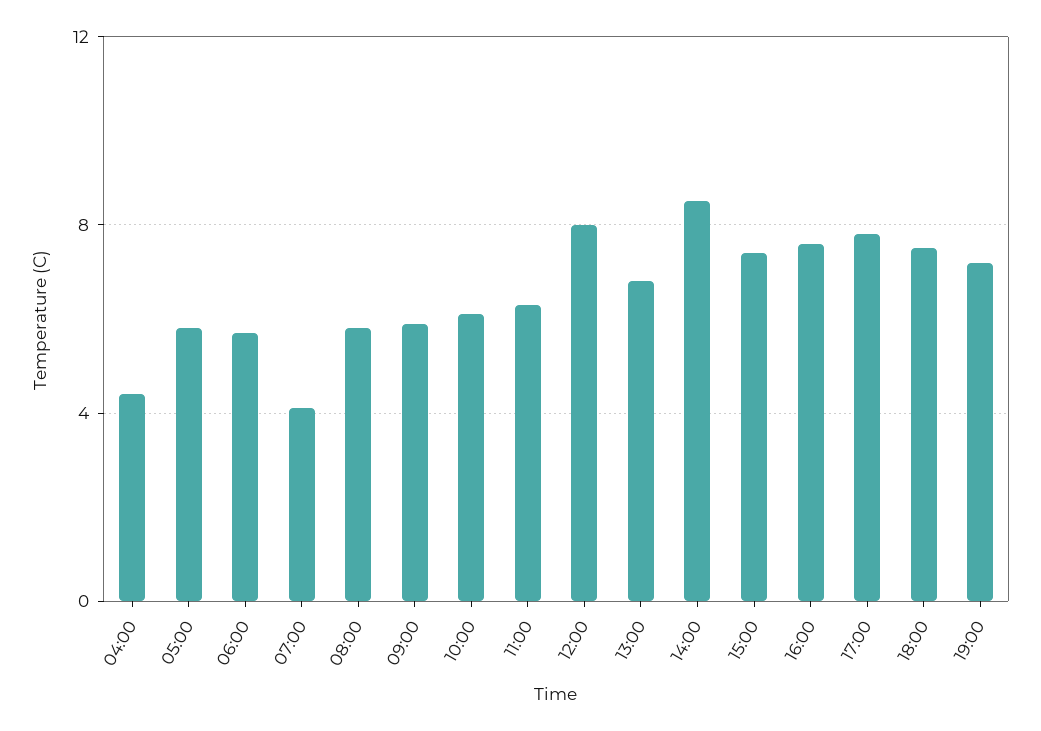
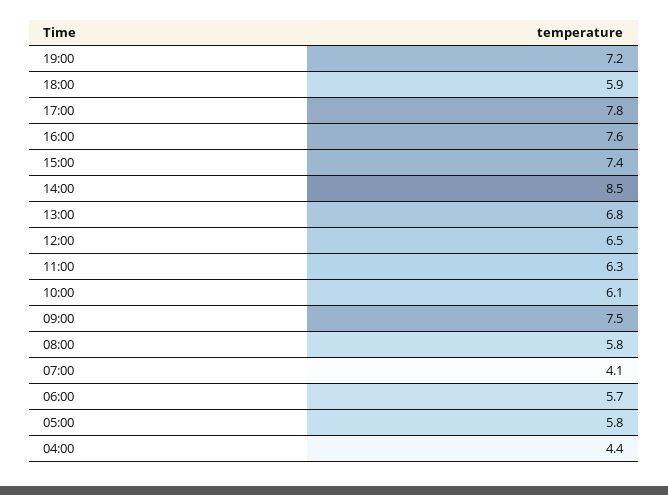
  {
    "04:00": 4.4,
    "05:00": 5.8,
    "06:00": 5.7,
    "07:00": 4.1,
    "08:00": 5.8,
-   "09:00": 6,
+   "09:00": 7.5,
    "10:00": 6.1,
    "11:00": 6.3,
-   "12:00": 8,
+   "12:00": 6.5,
    "13:00": 6.8,
    "14:00": 8.5,
    "15:00": 7.4,
    "16:00": 7.6,
    "17:00": 7.8,
-   "18:00": 7.5,
+   "18:00": 5.9,
    "19:00": 7.2
  }

